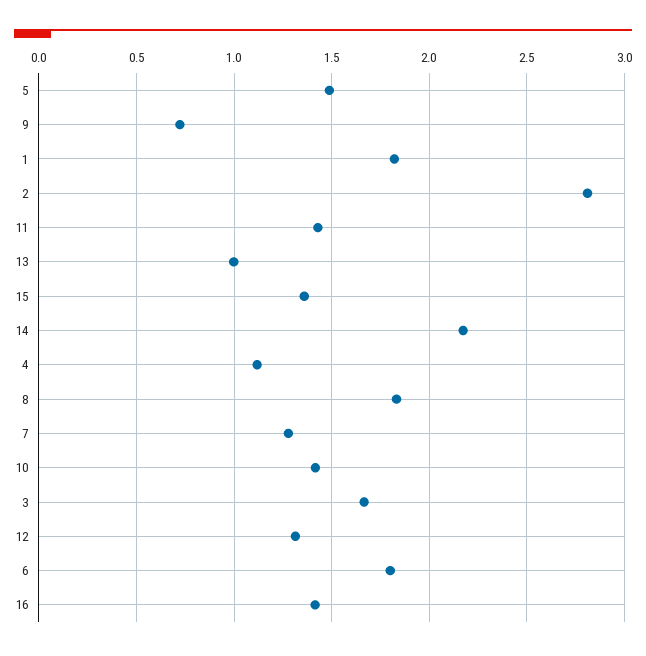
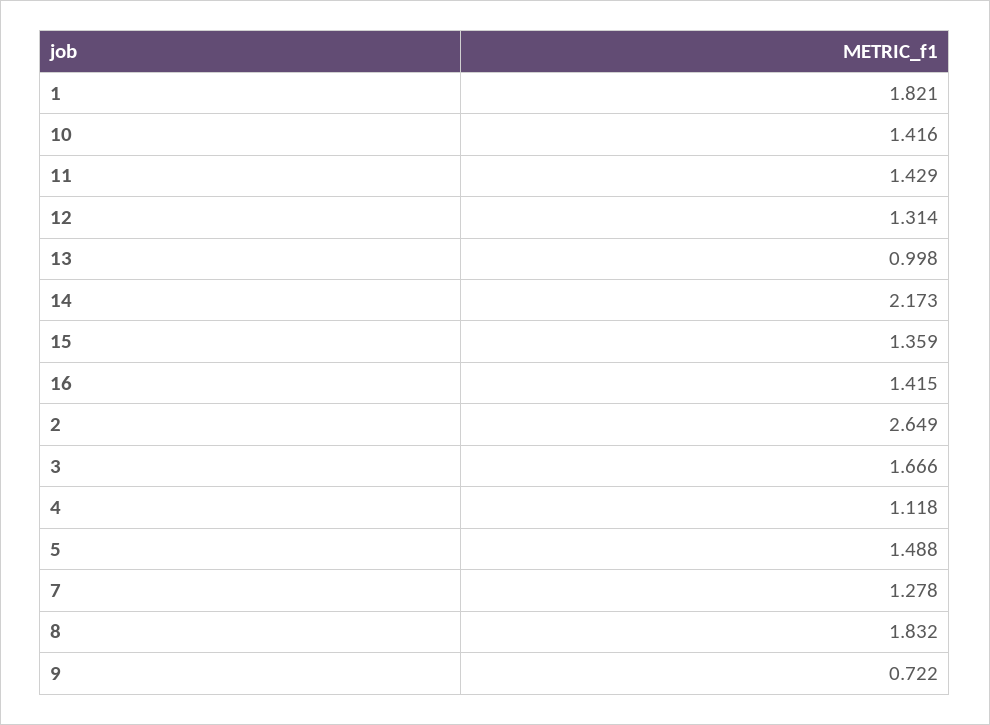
  {
    "5": 1.488,
    "9": 0.722,
    "1": 1.821,
-   "2": 2.8,
+   "2": 2.649,
    "11": 1.429,
    "13": 0.998,
    "15": 1.359,
    "14": 2.173,
    "4": 1.118,
    "8": 1.832,
    "7": 1.278,
    "10": 1.416,
    "3": 1.666,
    "12": 1.314,
-   "6": 1.8,
    "16": 1.415
  }

